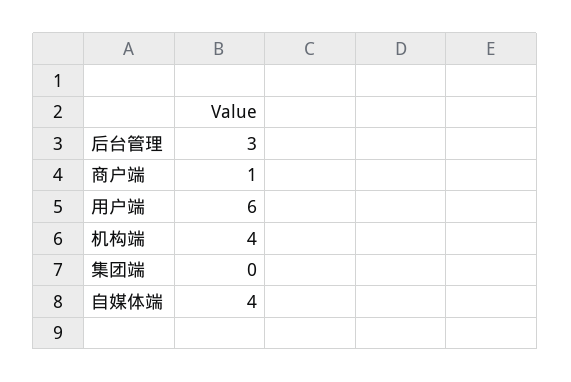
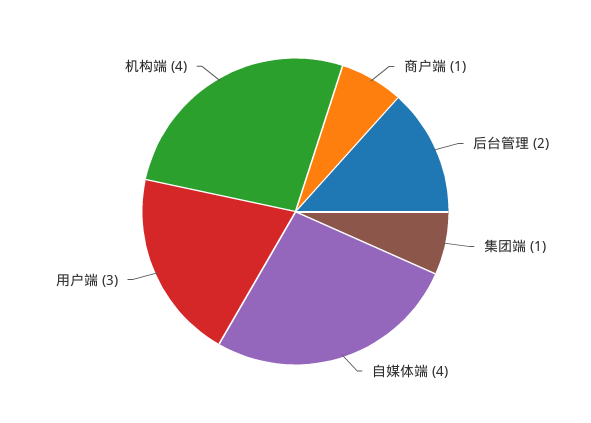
  {
-   "后台管理": 3,
+   "后台管理": 2,
    "商户端": 1,
-   "用户端": 6,
+   "用户端": 3,
    "机构端": 4,
-   "集团端": 0,
+   "集团端": 1,
    "自媒体端": 4
  }

